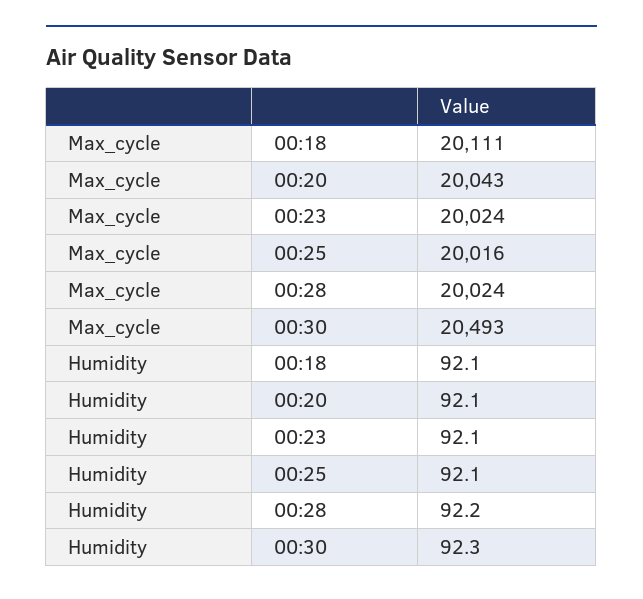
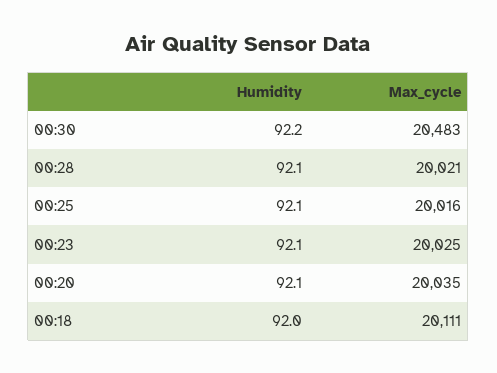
  {
    "Max_cycle": {
      "00:18": 20111,
-     "00:20": 20043,
+     "00:20": 20035,
-     "00:23": 20024,
+     "00:23": 20025,
      "00:25": 20016,
-     "00:28": 20024,
+     "00:28": 20021,
-     "00:30": 20493
+     "00:30": 20483
    },
    "Humidity": {
-     "00:18": 92.1,
+     "00:18": 92,
      "00:20": 92.1,
      "00:23": 92.1,
      "00:25": 92.1,
-     "00:28": 92.2,
+     "00:28": 92.1,
-     "00:30": 92.3
+     "00:30": 92.2
    }
  }

